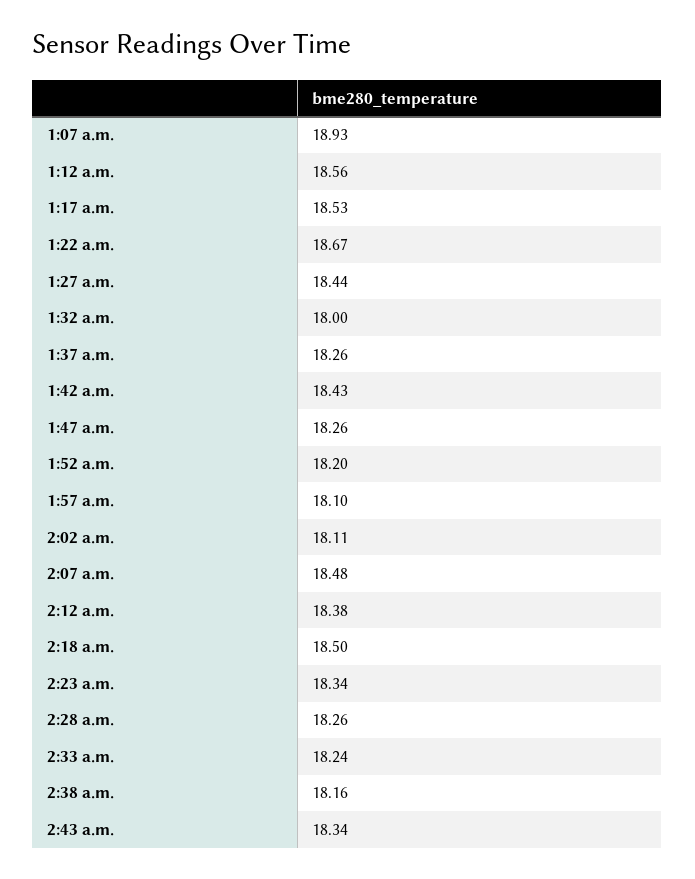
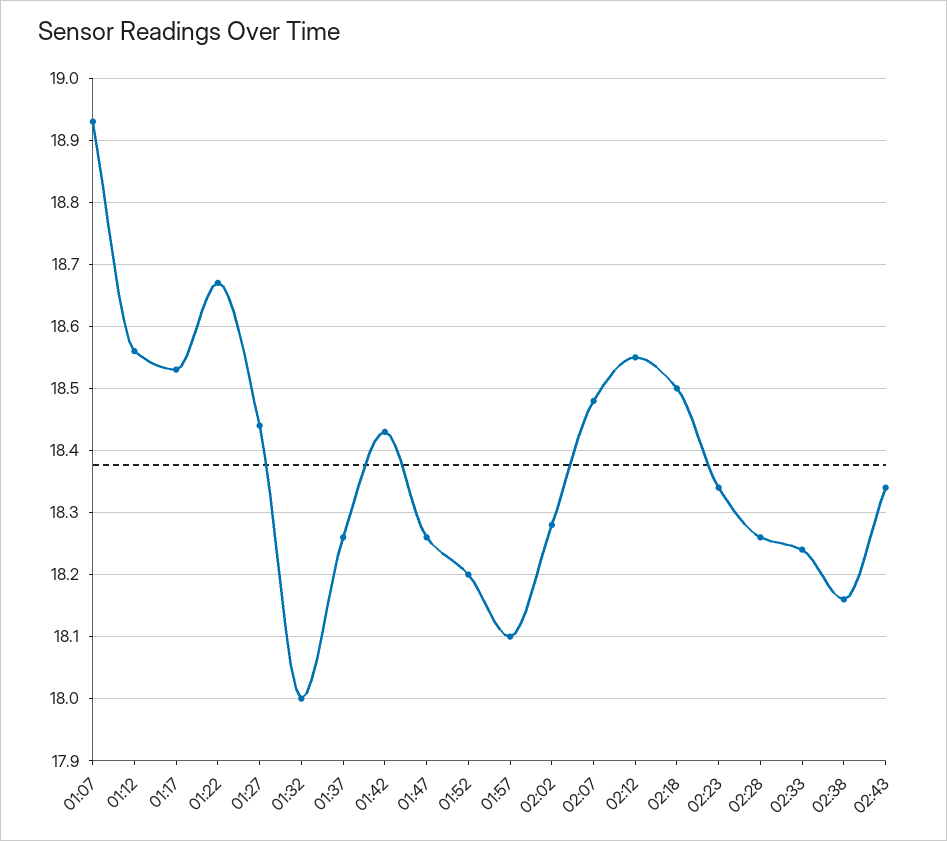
  {
    "1:07 a.m.": 18.93,
    "1:12 a.m.": 18.56,
    "1:17 a.m.": 18.53,
    "1:22 a.m.": 18.67,
    "1:27 a.m.": 18.44,
    "1:32 a.m.": 18,
    "1:37 a.m.": 18.26,
    "1:42 a.m.": 18.43,
    "1:47 a.m.": 18.26,
    "1:52 a.m.": 18.2,
    "1:57 a.m.": 18.1,
-   "2:02 a.m.": 18.11,
+   "2:02 a.m.": 18.28,
    "2:07 a.m.": 18.48,
-   "2:12 a.m.": 18.38,
+   "2:12 a.m.": 18.55,
    "2:18 a.m.": 18.5,
    "2:23 a.m.": 18.34,
    "2:28 a.m.": 18.26,
    "2:33 a.m.": 18.24,
    "2:38 a.m.": 18.16,
    "2:43 a.m.": 18.34
  }

